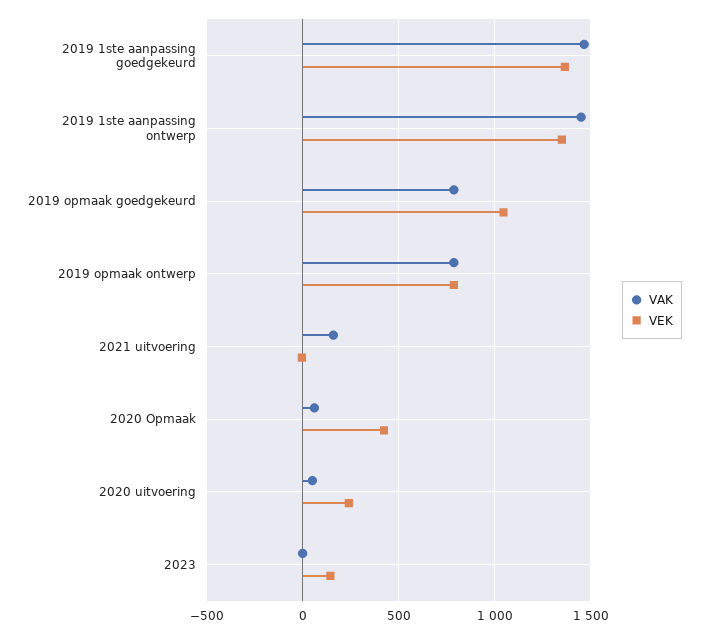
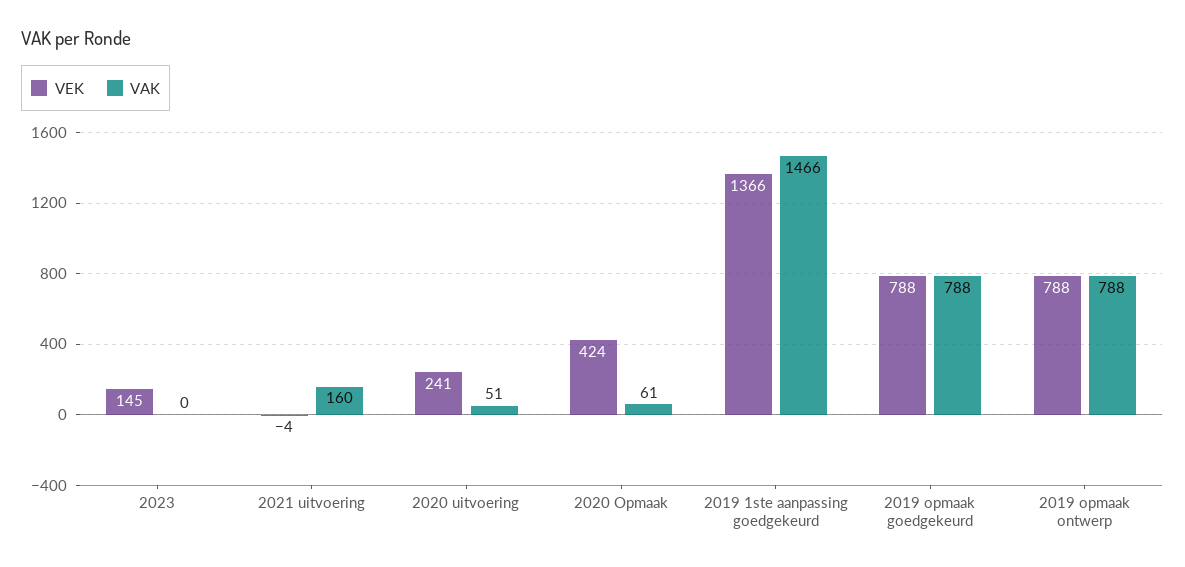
  {
    "VAK": {
      "2019 1ste aanpassing goedgekeurd": 1466,
-     "2019 1ste aanpassing ontwerp": 1450,
      "2019 opmaak goedgekeurd": 788,
      "2019 opmaak ontwerp": 788,
      "2021 uitvoering": 160,
      "2020 Opmaak": 61,
      "2020 uitvoering": 51,
      "2023": 0
    },
    "VEK": {
      "2019 1ste aanpassing goedgekeurd": 1366,
-     "2019 1ste aanpassing ontwerp": 1350,
-     "2019 opmaak goedgekeurd": 1050,
+     "2019 opmaak goedgekeurd": 788,
      "2019 opmaak ontwerp": 788,
      "2021 uitvoering": -4,
      "2020 Opmaak": 424,
      "2020 uitvoering": 241,
      "2023": 145
    }
  }

